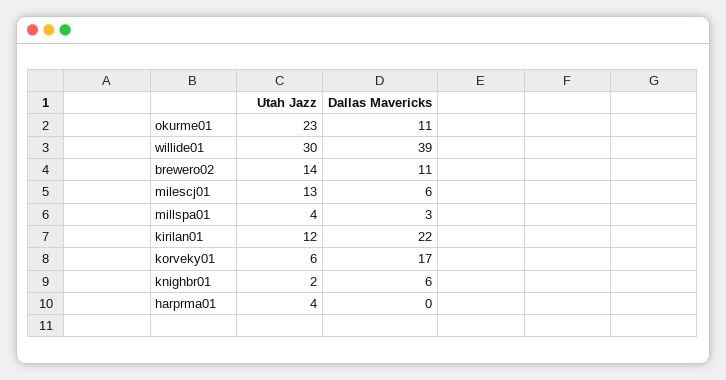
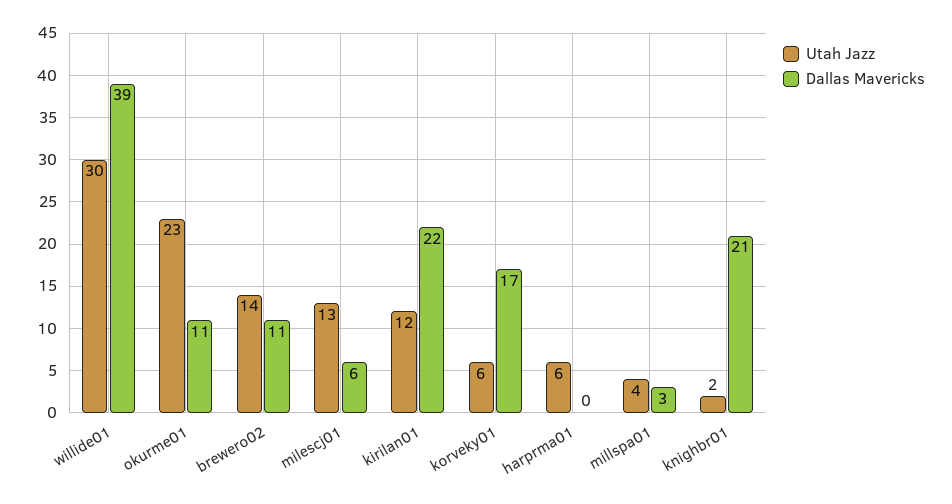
  {
    "Utah Jazz": {
      "okurme01": 23,
      "willide01": 30,
      "brewero02": 14,
      "milescj01": 13,
      "millspa01": 4,
      "kirilan01": 12,
      "korveky01": 6,
      "knighbr01": 2,
-     "harprma01": 4
+     "harprma01": 6
    },
    "Dallas Mavericks": {
      "okurme01": 11,
      "willide01": 39,
      "brewero02": 11,
      "milescj01": 6,
      "millspa01": 3,
      "kirilan01": 22,
      "korveky01": 17,
-     "knighbr01": 6,
+     "knighbr01": 21,
      "harprma01": 0
    }
  }

